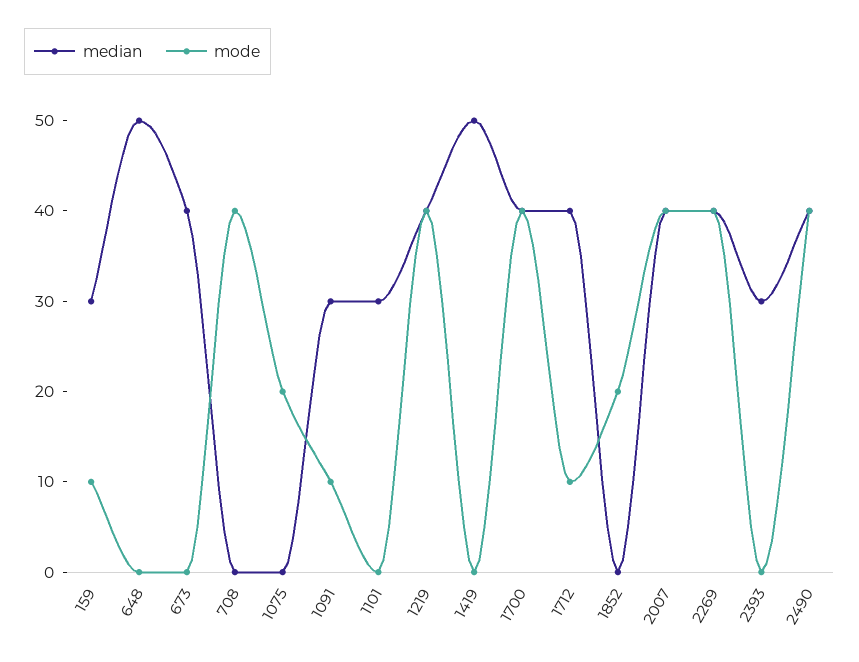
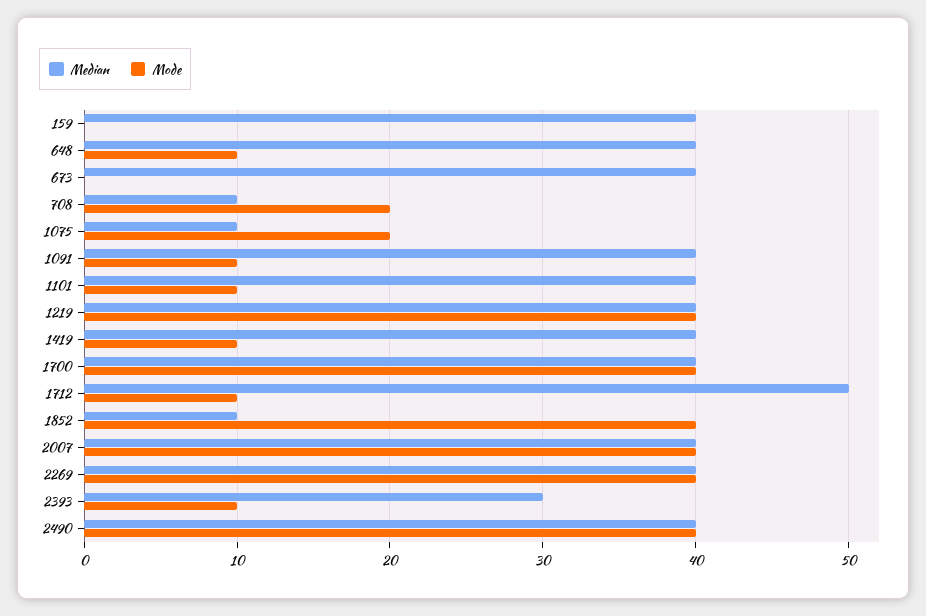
  {
    "median": {
-     "159": 30,
+     "159": 40,
-     "648": 50,
+     "648": 40,
      "673": 40,
-     "708": 0,
+     "708": 10,
-     "1075": 0,
+     "1075": 10,
-     "1091": 30,
+     "1091": 40,
-     "1101": 30,
+     "1101": 40,
      "1219": 40,
-     "1419": 50,
+     "1419": 40,
      "1700": 40,
-     "1712": 40,
+     "1712": 50,
-     "1852": 0,
+     "1852": 10,
      "2007": 40,
      "2269": 40,
      "2393": 30,
      "2490": 40
    },
    "mode": {
-     "159": 10,
+     "159": 0,
-     "648": 0,
+     "648": 10,
      "673": 0,
-     "708": 40,
+     "708": 20,
      "1075": 20,
      "1091": 10,
-     "1101": 0,
+     "1101": 10,
      "1219": 40,
-     "1419": 0,
+     "1419": 10,
      "1700": 40,
      "1712": 10,
-     "1852": 20,
+     "1852": 40,
      "2007": 40,
      "2269": 40,
-     "2393": 0,
+     "2393": 10,
      "2490": 40
    }
  }

